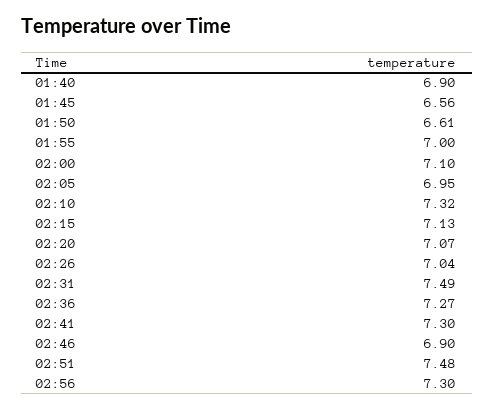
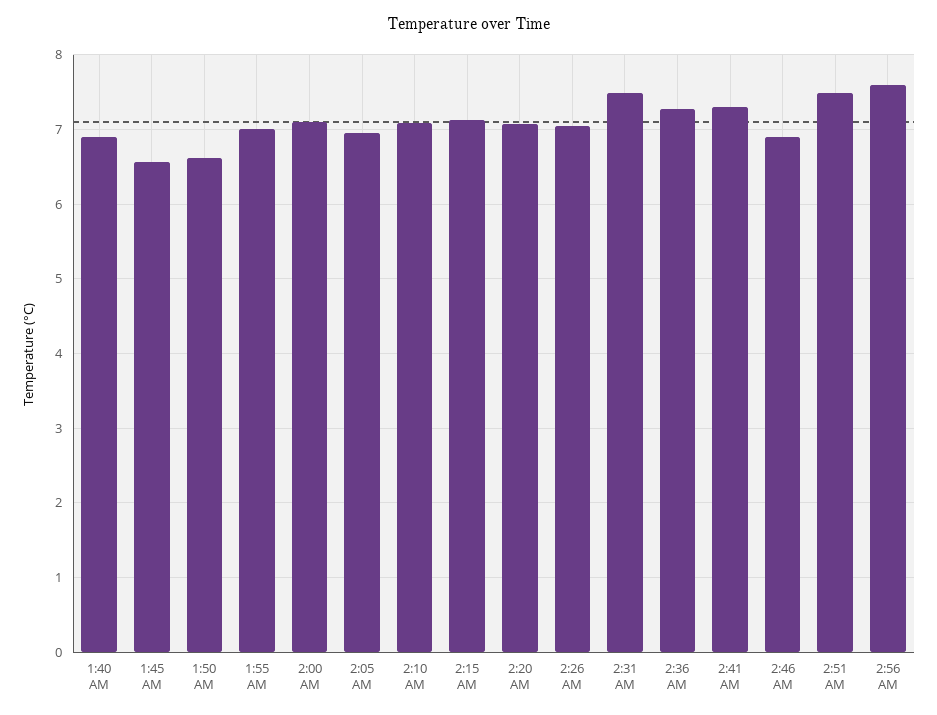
  {
    "01:40": 6.9,
    "01:45": 6.56,
    "01:50": 6.61,
    "01:55": 7,
    "02:00": 7.1,
    "02:05": 6.95,
-   "02:10": 7.32,
+   "02:10": 7.1,
    "02:15": 7.13,
    "02:20": 7.07,
    "02:26": 7.04,
    "02:31": 7.49,
    "02:36": 7.27,
    "02:41": 7.3,
    "02:46": 6.9,
    "02:51": 7.48,
-   "02:56": 7.3
+   "02:56": 7.6
  }

